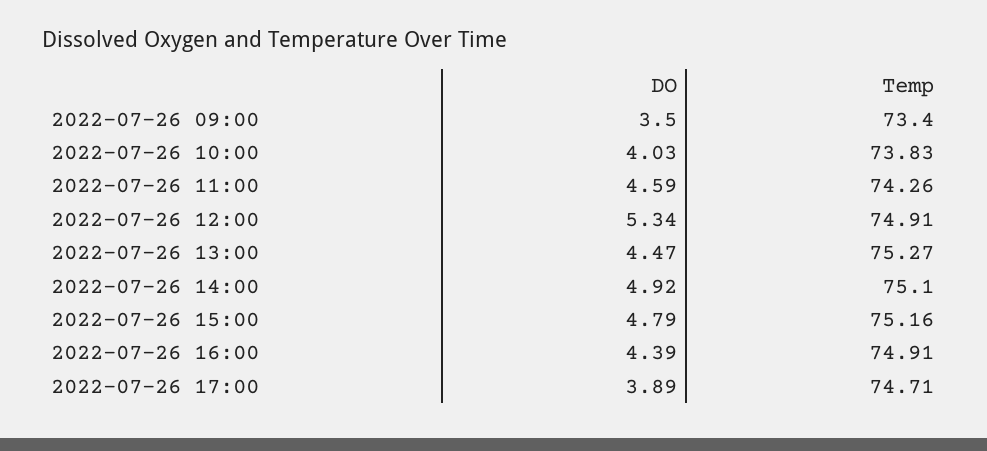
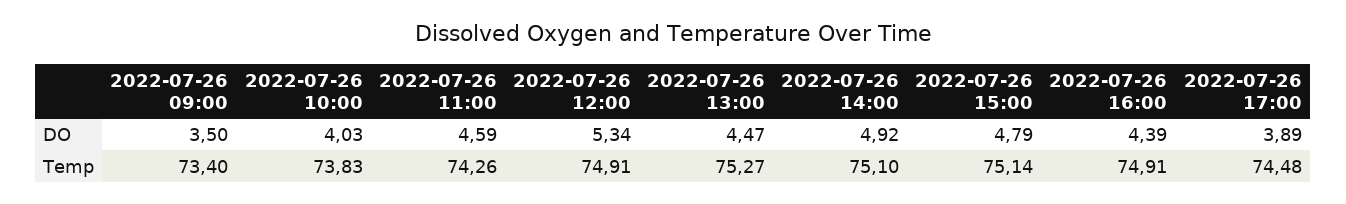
  {
    "DO": {
      "2022-07-26 09:00": 3.5,
      "2022-07-26 10:00": 4.03,
      "2022-07-26 11:00": 4.59,
      "2022-07-26 12:00": 5.34,
      "2022-07-26 13:00": 4.47,
      "2022-07-26 14:00": 4.92,
      "2022-07-26 15:00": 4.79,
      "2022-07-26 16:00": 4.39,
      "2022-07-26 17:00": 3.89
    },
    "Temp": {
      "2022-07-26 09:00": 73.4,
      "2022-07-26 10:00": 73.83,
      "2022-07-26 11:00": 74.26,
      "2022-07-26 12:00": 74.91,
      "2022-07-26 13:00": 75.27,
      "2022-07-26 14:00": 75.1,
-     "2022-07-26 15:00": 75.16,
+     "2022-07-26 15:00": 75.14,
      "2022-07-26 16:00": 74.91,
-     "2022-07-26 17:00": 74.71
+     "2022-07-26 17:00": 74.48
    }
  }

